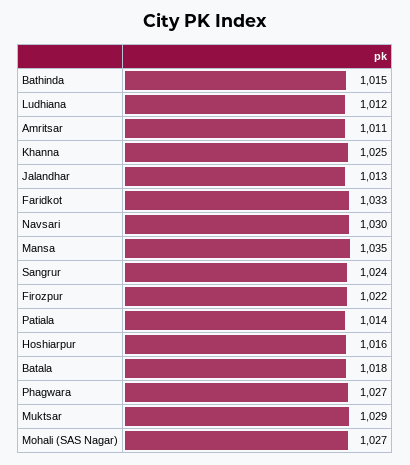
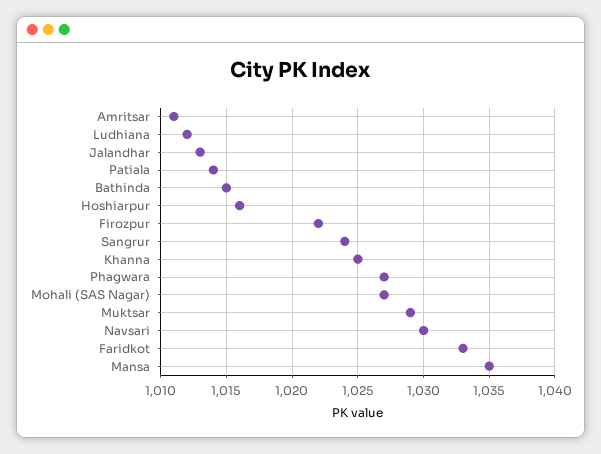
  {
    "Bathinda": 1015,
    "Ludhiana": 1012,
    "Amritsar": 1011,
    "Khanna": 1025,
    "Jalandhar": 1013,
    "Faridkot": 1033,
    "Navsari": 1030,
    "Mansa": 1035,
    "Sangrur": 1024,
    "Firozpur": 1022,
    "Patiala": 1014,
    "Hoshiarpur": 1016,
-   "Batala": 1018,
    "Phagwara": 1027,
    "Muktsar": 1029,
    "Mohali (SAS Nagar)": 1027
  }

